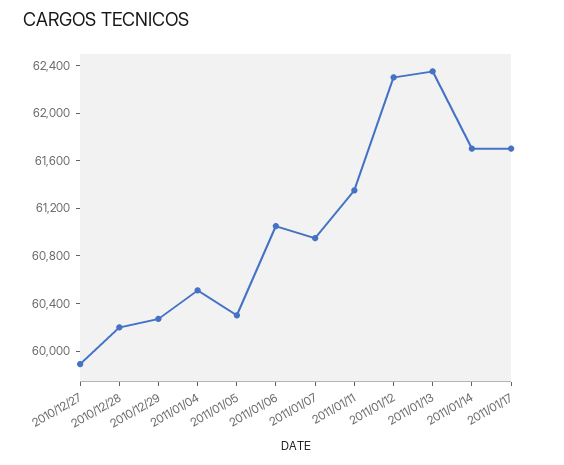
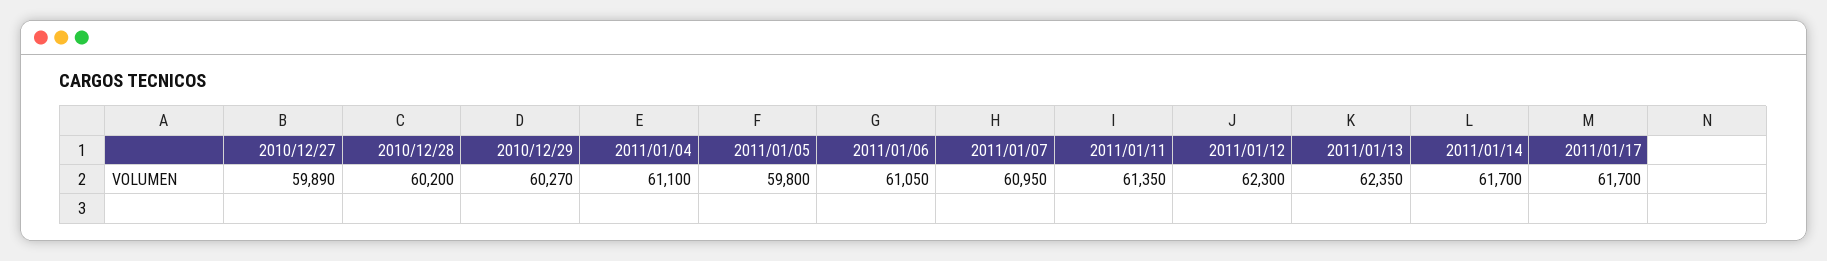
  {
    "2010/12/27": 59890,
    "2010/12/28": 60200,
    "2010/12/29": 60270,
-   "2011/01/04": 60500,
+   "2011/01/04": 61100,
-   "2011/01/05": 60300,
+   "2011/01/05": 59800,
    "2011/01/06": 61050,
    "2011/01/07": 60950,
    "2011/01/11": 61350,
    "2011/01/12": 62300,
    "2011/01/13": 62350,
    "2011/01/14": 61700,
    "2011/01/17": 61700
  }

